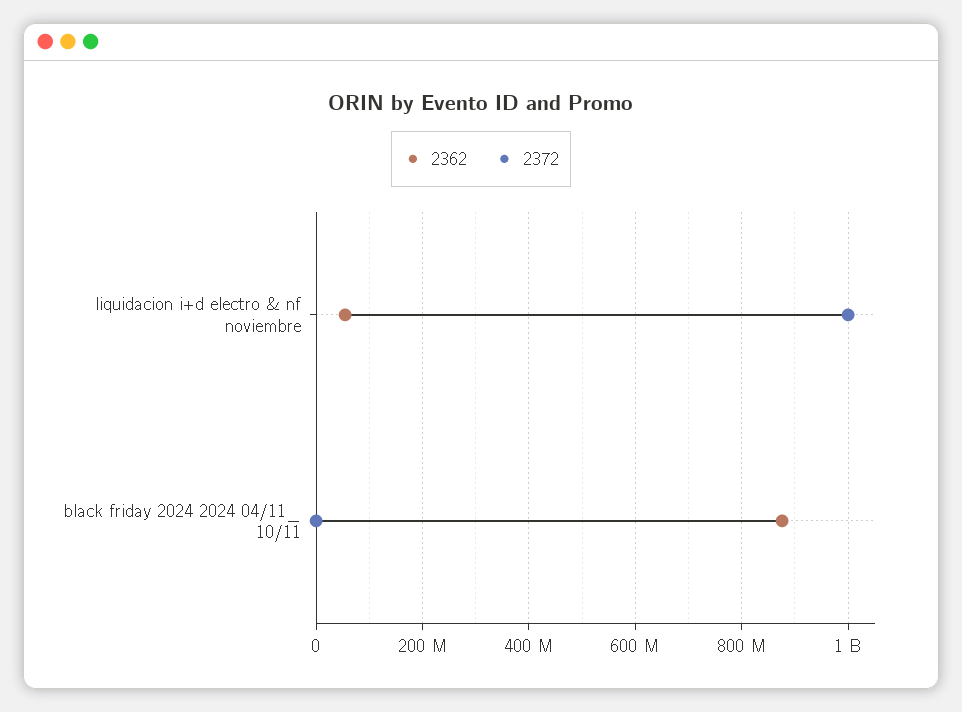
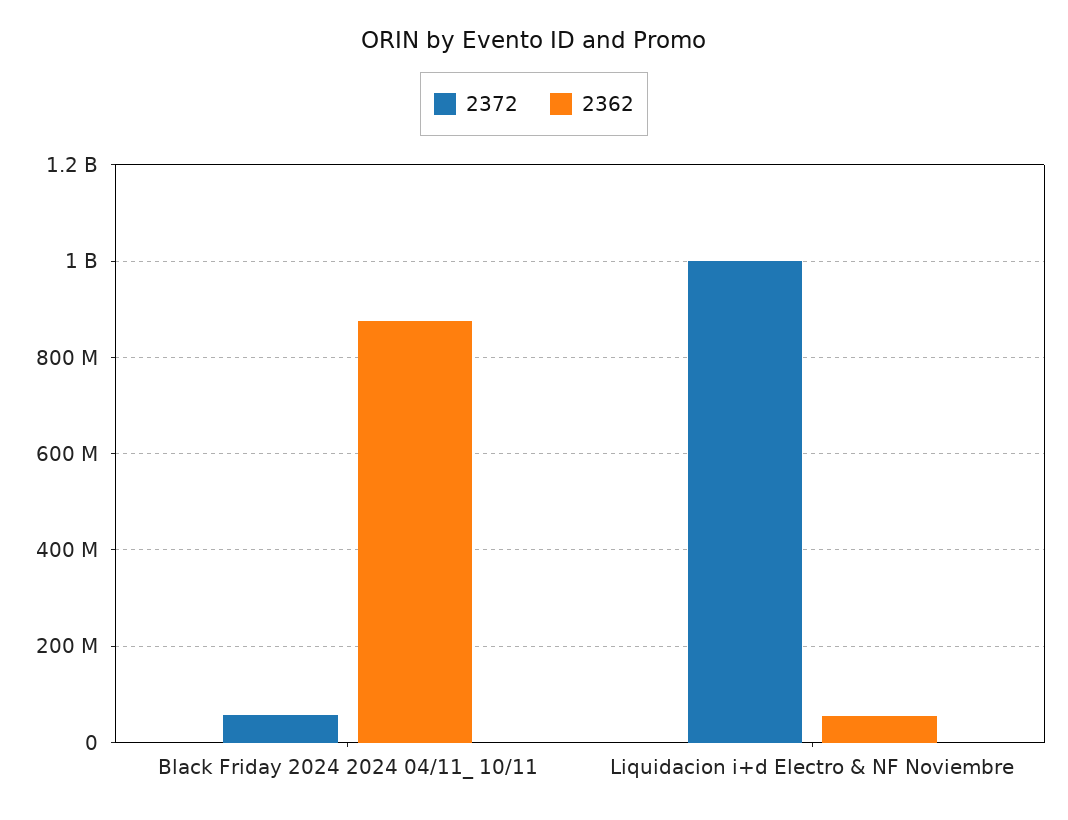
  {
    "2362": {
      "liquidacion i+d electro & nf noviembre": 60000000,
      "black friday 2024 2024 04/11_ 10/11": 880000000
    },
    "2372": {
      "liquidacion i+d electro & nf noviembre": 1000000000,
-     "black friday 2024 2024 04/11_ 10/11": 0
+     "black friday 2024 2024 04/11_ 10/11": 60000000
    }
  }

